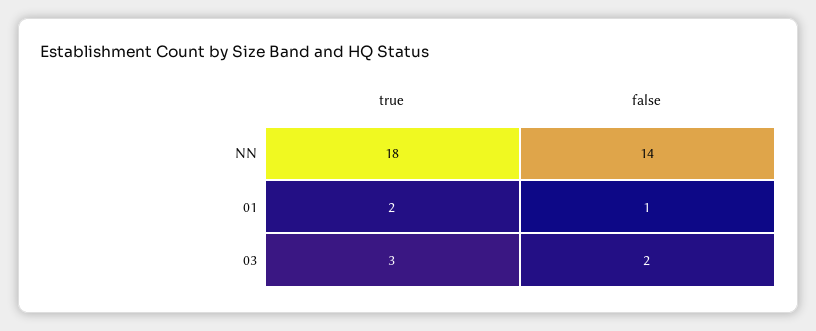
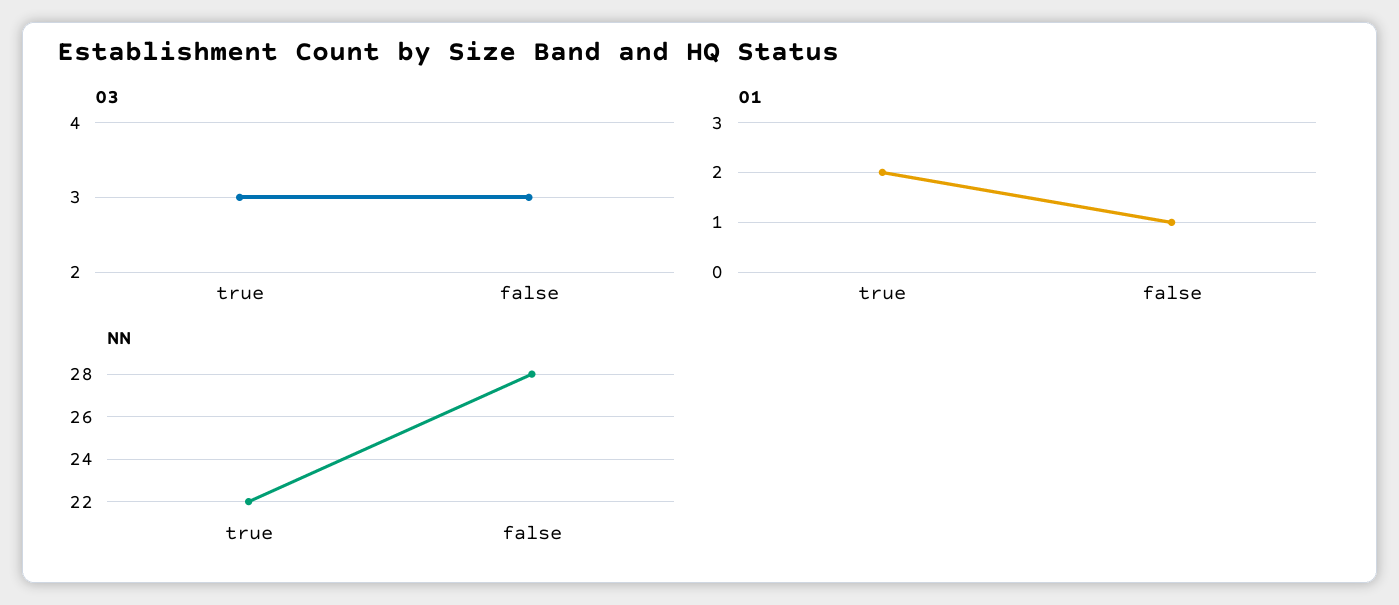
  {
    "NN": {
-     "true": 18,
+     "true": 22,
-     "false": 14
+     "false": 28
    },
    "01": {
      "true": 2,
      "false": 1
    },
    "03": {
      "true": 3,
-     "false": 2
+     "false": 3
    }
  }

